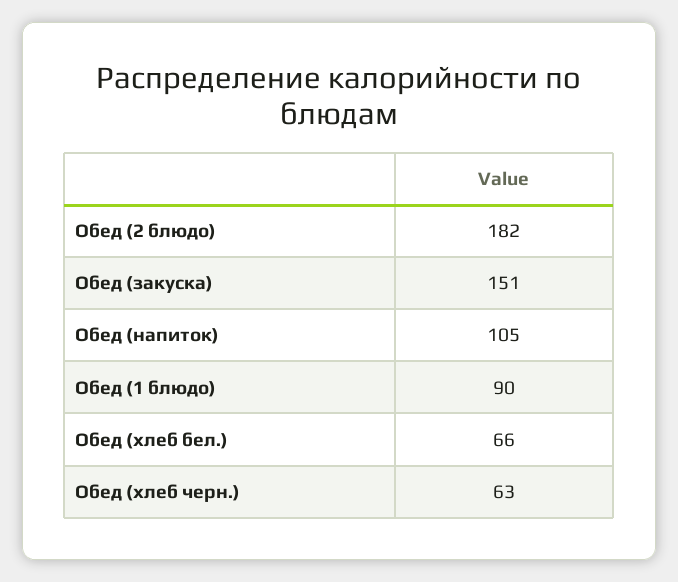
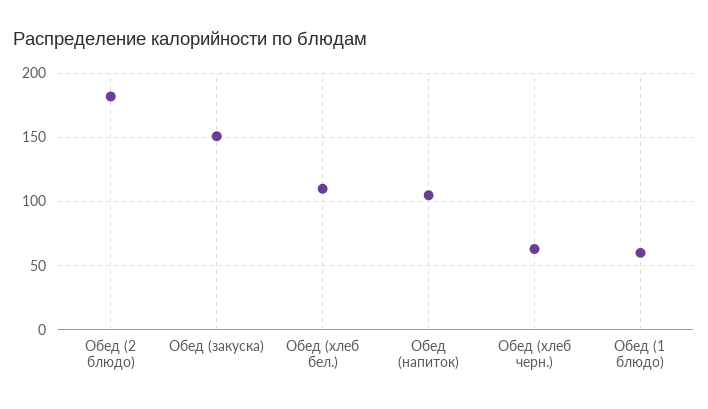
  {
    "Обед (2 блюдо)": 182,
    "Обед (закуска)": 151,
    "Обед (напиток)": 105,
-   "Обед (1 блюдо)": 90,
+   "Обед (1 блюдо)": 60,
-   "Обед (хлеб бел.)": 66,
+   "Обед (хлеб бел.)": 110,
    "Обед (хлеб черн.)": 63
  }

